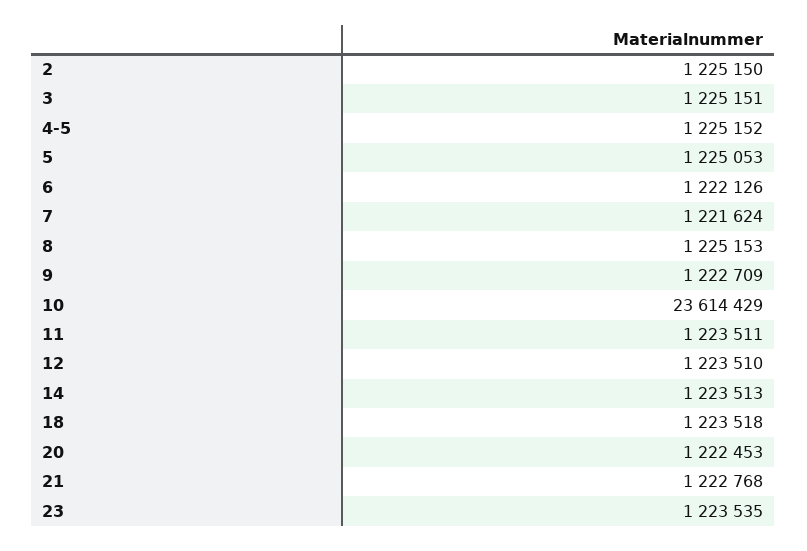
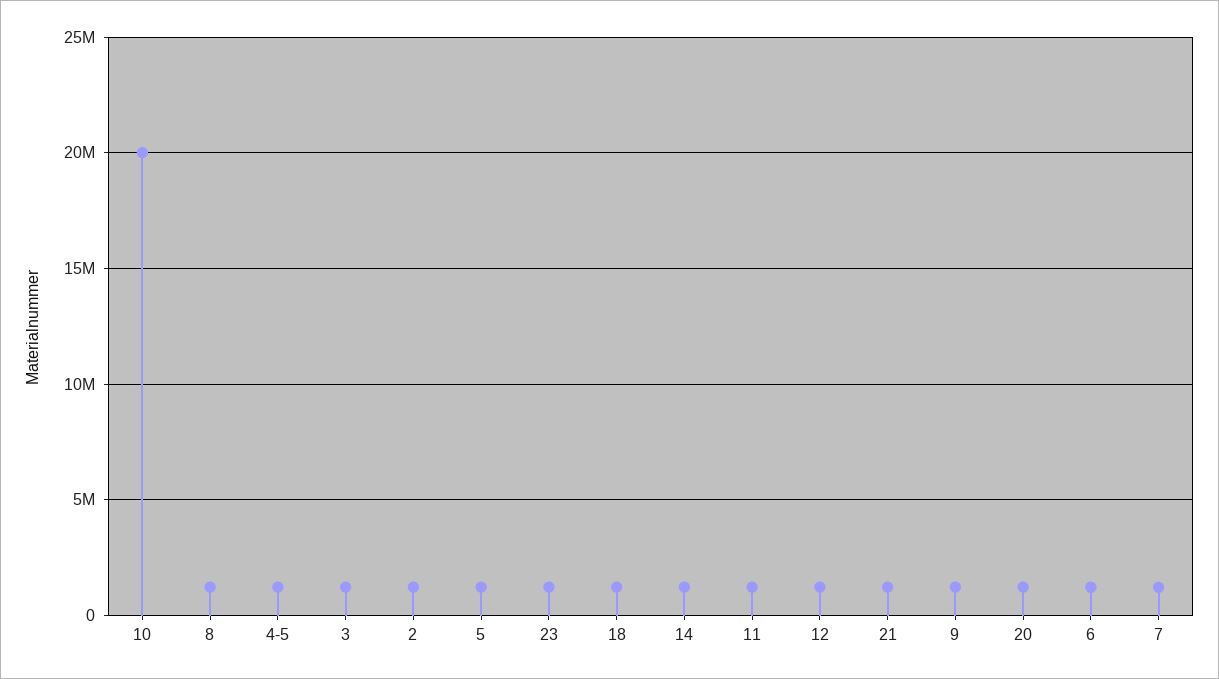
  {
    "2": 1225150,
    "3": 1225151,
    "4-5": 1225152,
    "5": 1225053,
    "6": 1222126,
    "7": 1221624,
    "8": 1225153,
    "9": 1222709,
-   "10": 23614429,
+   "10": 20000000,
    "11": 1223511,
    "12": 1223510,
    "14": 1223513,
    "18": 1223518,
    "20": 1222453,
    "21": 1222768,
    "23": 1223535
  }

